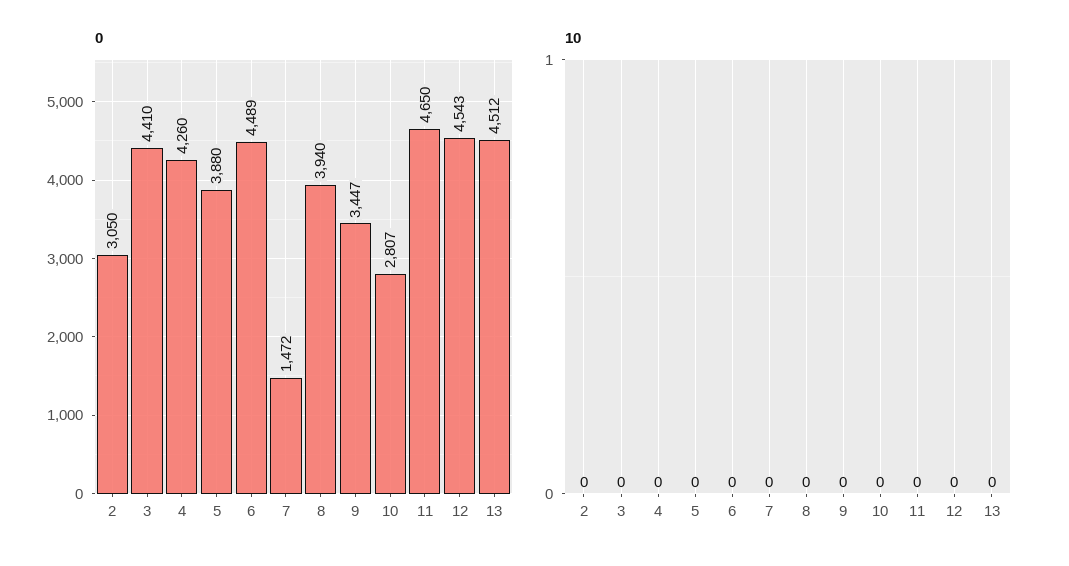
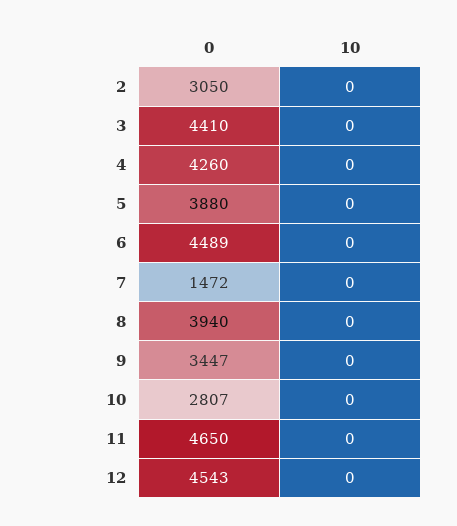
  {
    "0": {
      "2": 3050,
      "3": 4410,
      "4": 4260,
      "5": 3880,
      "6": 4489,
      "7": 1472,
      "8": 3940,
      "9": 3447,
      "10": 2807,
      "11": 4650,
-     "12": 4543,
+     "12": 4543
-     "13": 4512
    },
    "10": {
      "2": 0,
      "3": 0,
      "4": 0,
      "5": 0,
      "6": 0,
      "7": 0,
      "8": 0,
      "9": 0,
      "10": 0,
      "11": 0,
-     "12": 0,
+     "12": 0
-     "13": 0
    }
  }

